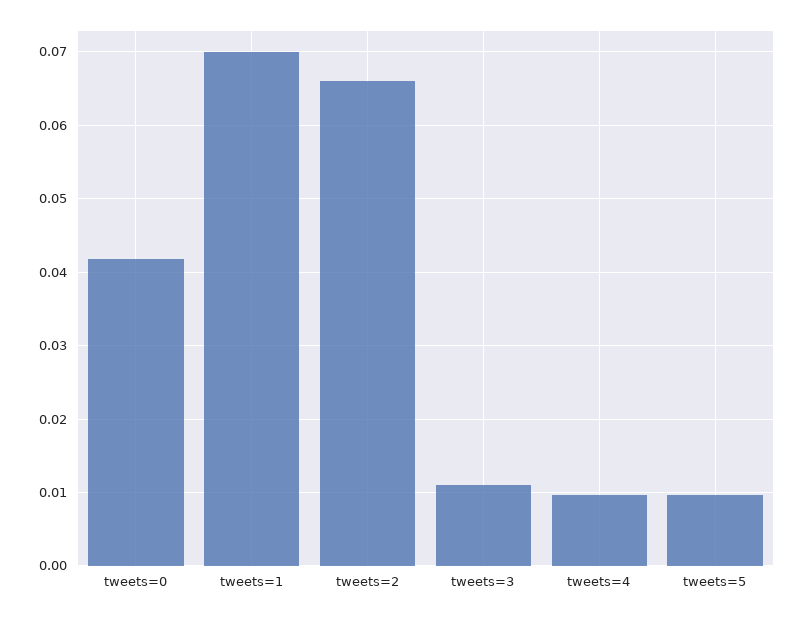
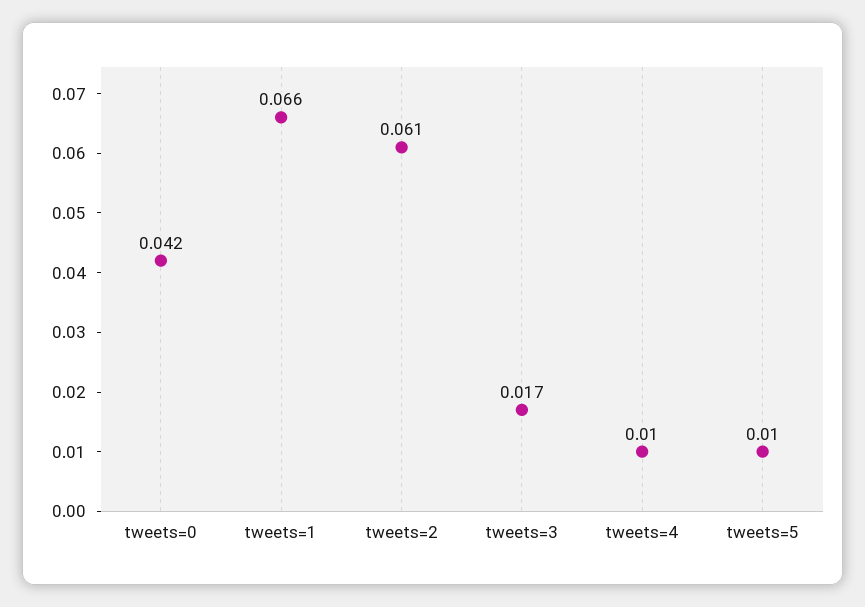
  {
    "tweets=0": 0.042,
-   "tweets=1": 0.07,
+   "tweets=1": 0.066,
-   "tweets=2": 0.066,
+   "tweets=2": 0.061,
-   "tweets=3": 0.011,
+   "tweets=3": 0.017,
    "tweets=4": 0.01,
    "tweets=5": 0.01
  }

